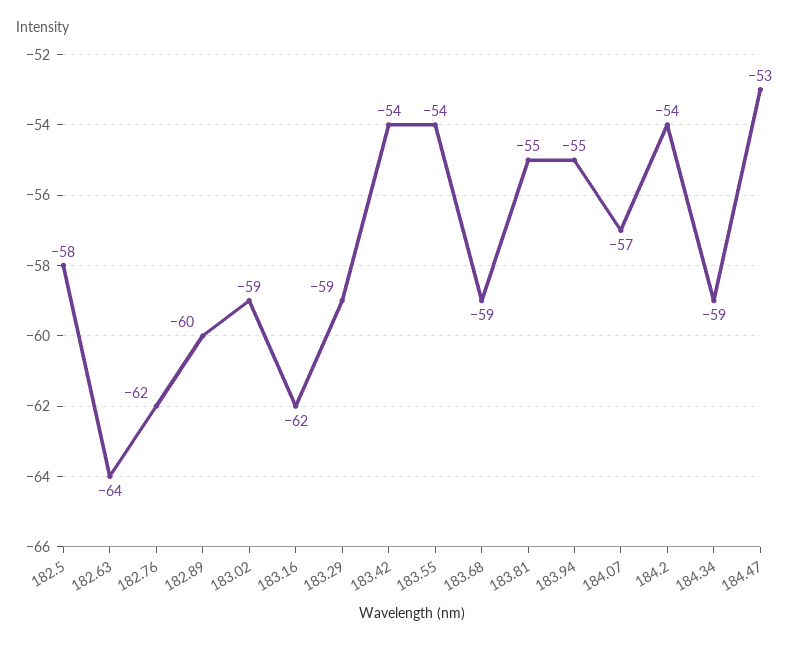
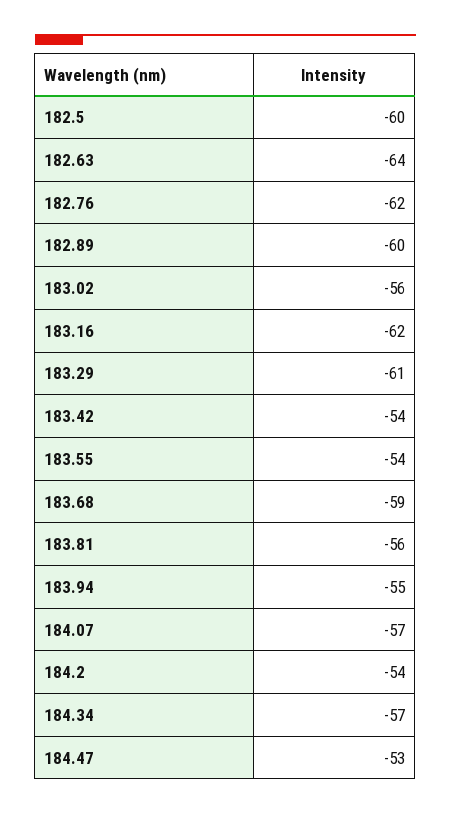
  {
-   "182.5": -58,
+   "182.5": -60,
    "182.63": -64,
    "182.76": -62,
    "182.89": -60,
-   "183.02": -59,
+   "183.02": -56,
    "183.16": -62,
-   "183.29": -59,
+   "183.29": -61,
    "183.42": -54,
    "183.55": -54,
    "183.68": -59,
-   "183.81": -55,
+   "183.81": -56,
    "183.94": -55,
    "184.07": -57,
    "184.2": -54,
-   "184.34": -59,
+   "184.34": -57,
    "184.47": -53
  }

